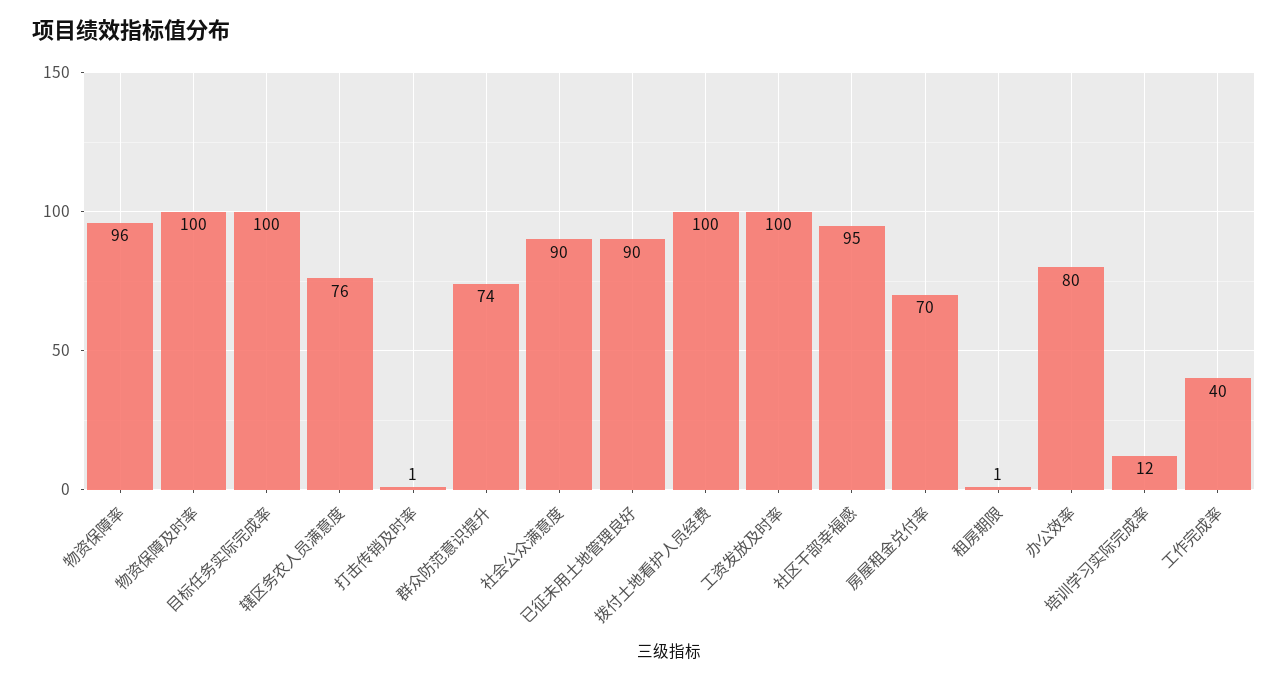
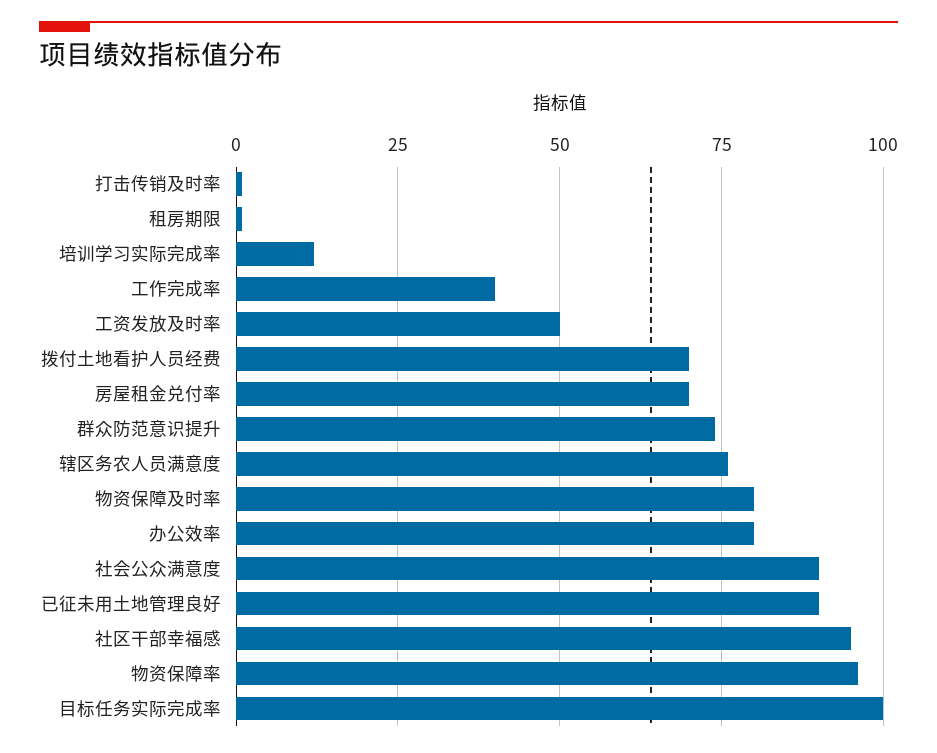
  {
    "物资保障率": 96,
-   "物资保障及时率": 100,
+   "物资保障及时率": 80,
    "目标任务实际完成率": 100,
    "辖区务农人员满意度": 76,
    "打击传销及时率": 1,
    "群众防范意识提升": 74,
    "社会公众满意度": 90,
    "已征未用土地管理良好": 90,
-   "拨付土地看护人员经费": 100,
+   "拨付土地看护人员经费": 70,
-   "工资发放及时率": 100,
+   "工资发放及时率": 50,
    "社区干部幸福感": 95,
    "房屋租金兑付率": 70,
    "租房期限": 1,
    "办公效率": 80,
    "培训学习实际完成率": 12,
    "工作完成率": 40
  }

